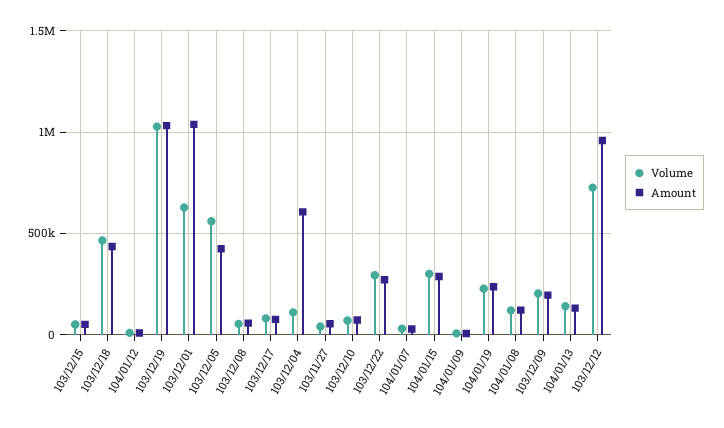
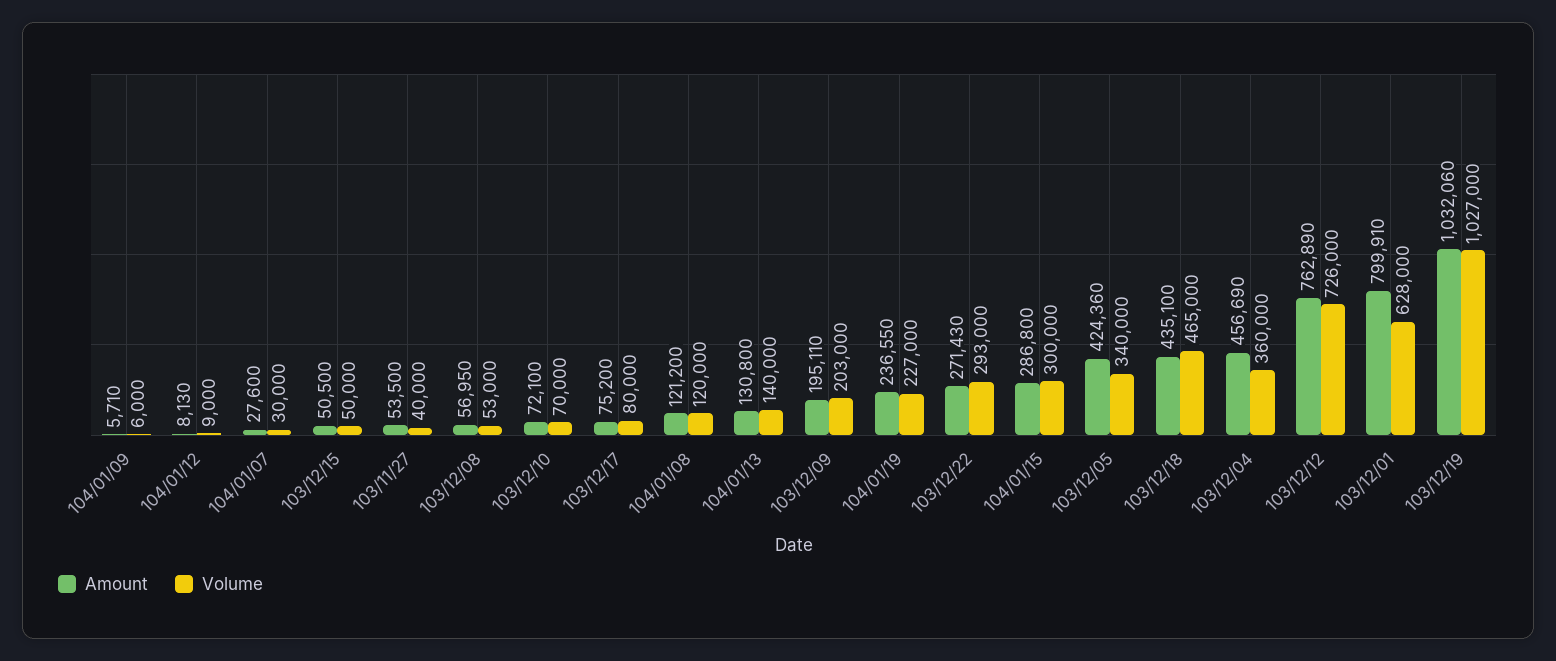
  {
    "Volume": {
      "103/12/15": 50000,
      "103/12/18": 465000,
      "104/01/12": 9000,
      "103/12/19": 1027000,
      "103/12/01": 628000,
-     "103/12/05": 550000,
+     "103/12/05": 340000,
      "103/12/08": 53000,
      "103/12/17": 80000,
-     "103/12/04": 100000,
+     "103/12/04": 360000,
      "103/11/27": 40000,
      "103/12/10": 70000,
      "103/12/22": 293000,
      "104/01/07": 30000,
      "104/01/15": 300000,
      "104/01/09": 6000,
      "104/01/19": 227000,
      "104/01/08": 120000,
      "103/12/09": 203000,
      "104/01/13": 140000,
      "103/12/12": 726000
    },
    "Amount": {
      "103/12/15": 50500,
      "103/12/18": 435100,
      "104/01/12": 8130,
      "103/12/19": 1032060,
-     "103/12/01": 1050000,
+     "103/12/01": 799910,
      "103/12/05": 424360,
      "103/12/08": 56950,
      "103/12/17": 75200,
-     "103/12/04": 600000,
+     "103/12/04": 456690,
      "103/11/27": 53500,
      "103/12/10": 72100,
      "103/12/22": 271430,
      "104/01/07": 27600,
      "104/01/15": 286800,
      "104/01/09": 5710,
      "104/01/19": 236550,
      "104/01/08": 121200,
      "103/12/09": 195110,
      "104/01/13": 130800,
-     "103/12/12": 950000
+     "103/12/12": 762890
    }
  }

